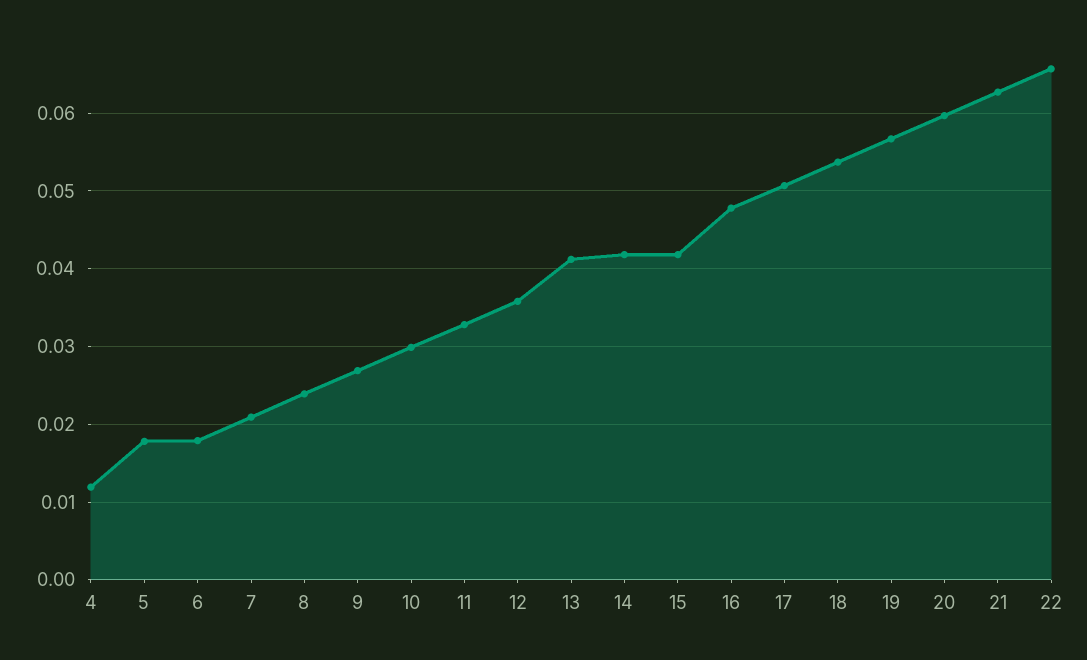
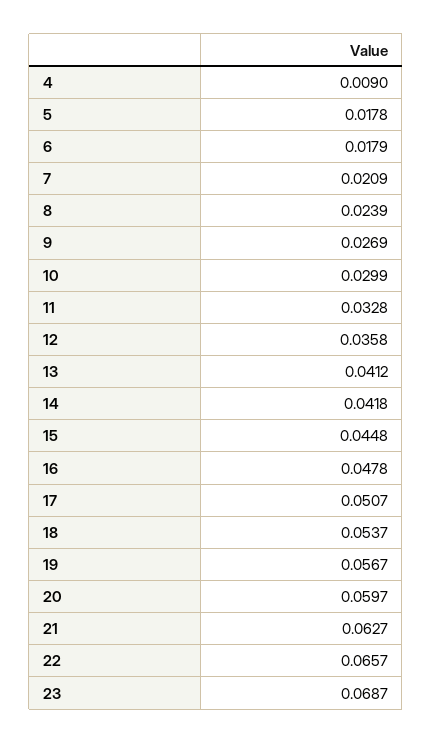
  {
-   "4": 0.012,
+   "4": 0.009,
    "5": 0.0178,
    "6": 0.0179,
    "7": 0.0209,
    "8": 0.0239,
    "9": 0.0269,
    "10": 0.0299,
    "11": 0.0328,
    "12": 0.0358,
    "13": 0.0412,
    "14": 0.0418,
-   "15": 0.042,
+   "15": 0.0448,
    "16": 0.0478,
    "17": 0.0507,
    "18": 0.0537,
    "19": 0.0567,
    "20": 0.0597,
    "21": 0.0627,
-   "22": 0.0657
+   "22": 0.0657,
+   "23": 0.0687
  }

